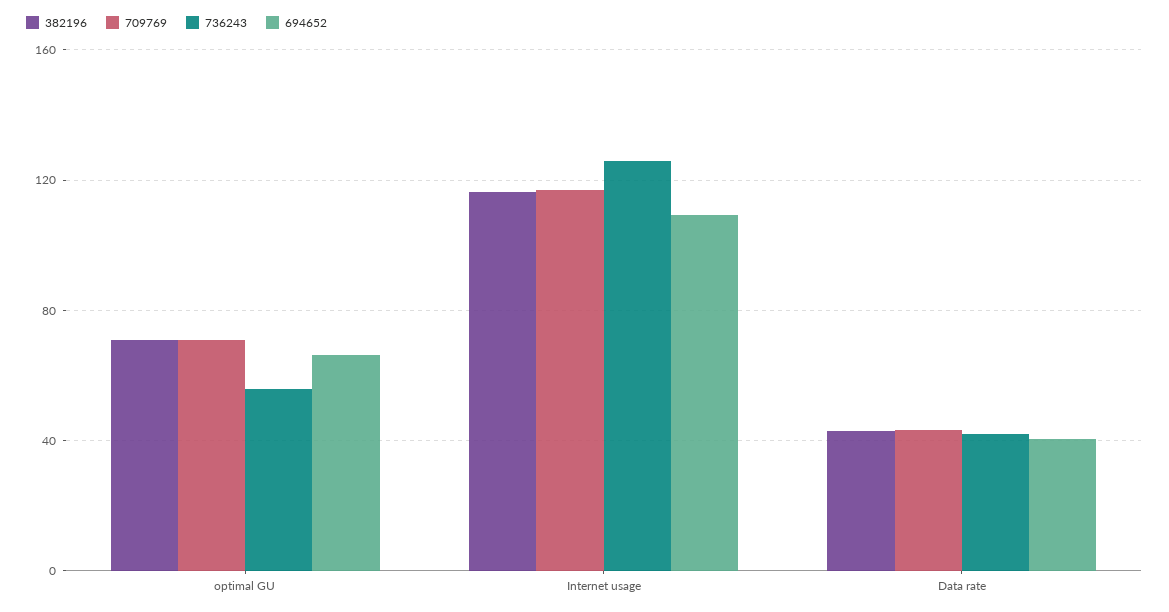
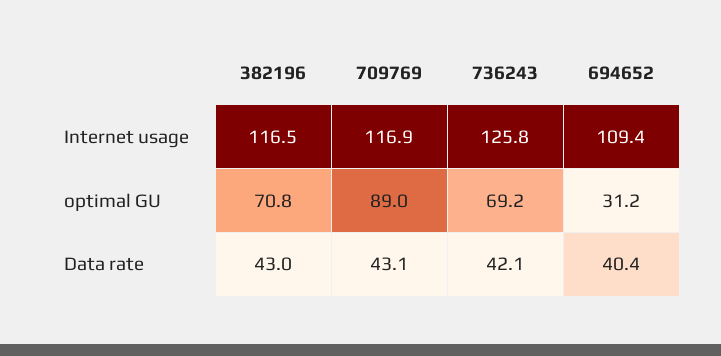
  {
    "382196": {
      "optimal GU": 70.8,
      "Internet usage": 116.5,
      "Data rate": 43
    },
    "709769": {
-     "optimal GU": 70,
+     "optimal GU": 89,
      "Internet usage": 116.9,
      "Data rate": 43.1
    },
    "736243": {
-     "optimal GU": 55,
+     "optimal GU": 69.2,
      "Internet usage": 125.8,
      "Data rate": 42.1
    },
    "694652": {
-     "optimal GU": 65,
+     "optimal GU": 31.2,
      "Internet usage": 109.4,
      "Data rate": 40.4
    }
  }

